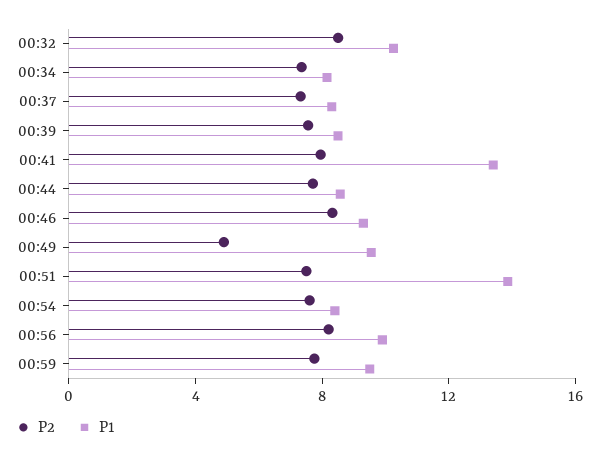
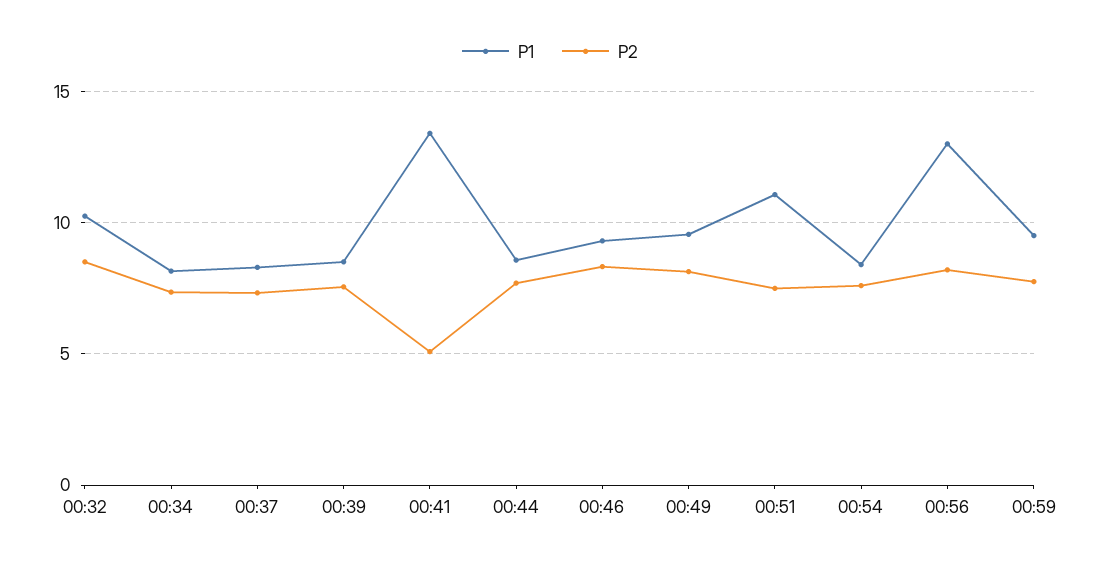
  {
    "P2": {
      "00:32": 8.5,
      "00:34": 7.5,
      "00:37": 7.5,
      "00:39": 7.5,
-     "00:41": 8,
+     "00:41": 5,
      "00:44": 7.5,
      "00:46": 8.5,
-     "00:49": 5,
+     "00:49": 8,
      "00:51": 7.5,
      "00:54": 7.5,
      "00:56": 8,
      "00:59": 8
    },
    "P1": {
      "00:32": 10.5,
      "00:34": 8,
      "00:37": 8.5,
      "00:39": 8.5,
      "00:41": 13.5,
      "00:44": 8.5,
      "00:46": 9.5,
      "00:49": 9.5,
-     "00:51": 14,
+     "00:51": 11,
      "00:54": 8.5,
-     "00:56": 10,
+     "00:56": 13,
      "00:59": 9.5
    }
  }

